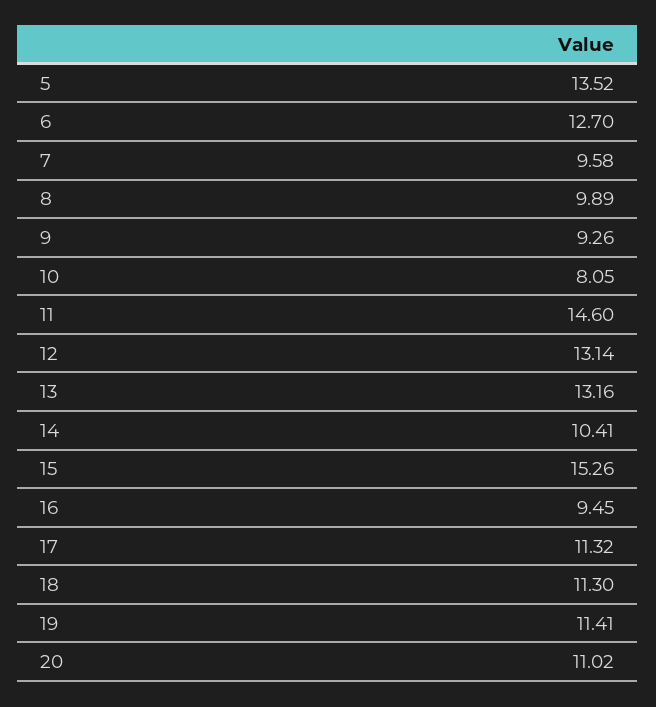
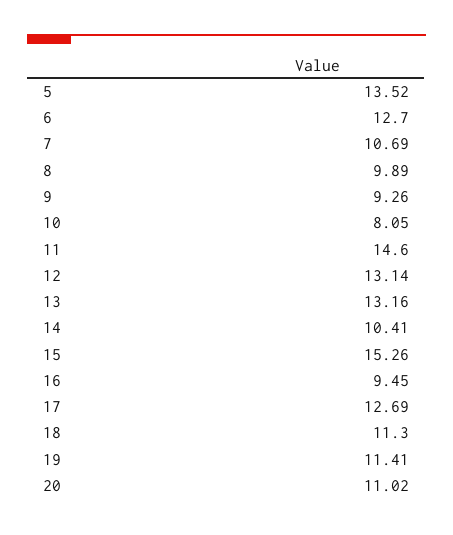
  {
    "5": 13.52,
    "6": 12.7,
-   "7": 9.58,
+   "7": 10.69,
    "8": 9.89,
    "9": 9.26,
    "10": 8.05,
    "11": 14.6,
    "12": 13.14,
    "13": 13.16,
    "14": 10.41,
    "15": 15.26,
    "16": 9.45,
-   "17": 11.32,
+   "17": 12.69,
    "18": 11.3,
    "19": 11.41,
    "20": 11.02
  }

